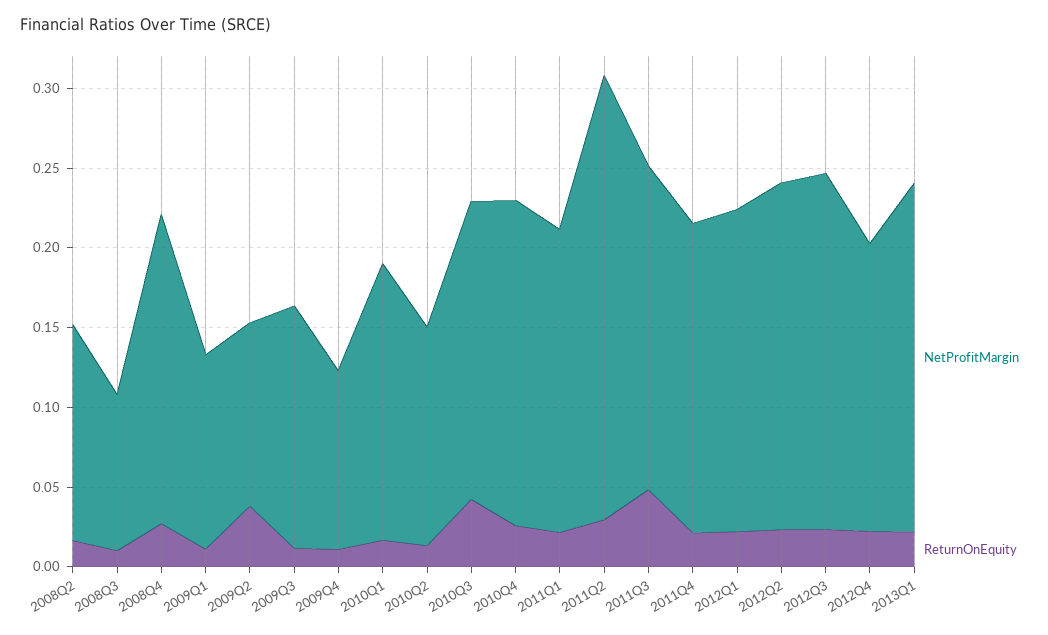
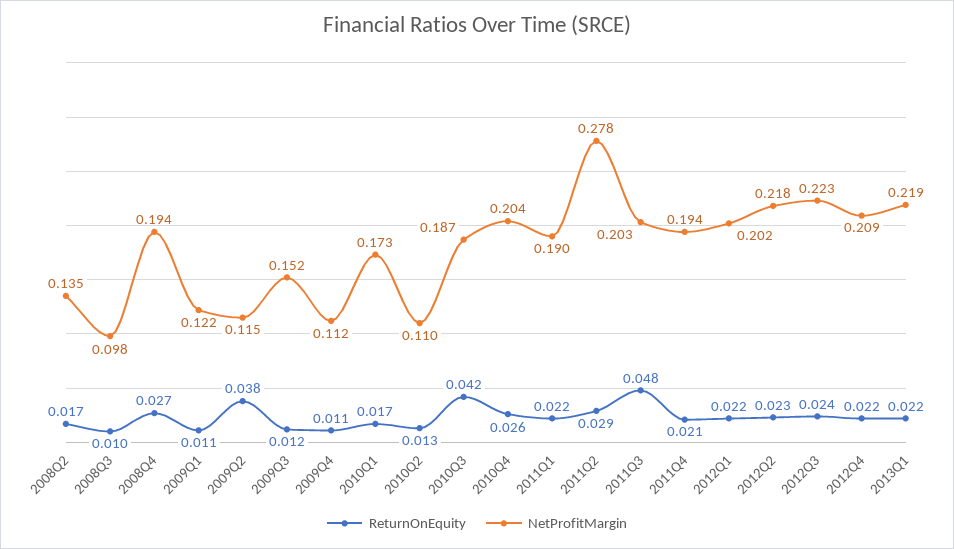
  {
    "NetProfitMargin": {
      "2008Q2": 0.135,
      "2008Q3": 0.098,
      "2008Q4": 0.194,
      "2009Q1": 0.122,
      "2009Q2": 0.115,
      "2009Q3": 0.152,
      "2009Q4": 0.112,
      "2010Q1": 0.173,
-     "2010Q2": 0.14,
+     "2010Q2": 0.11,
      "2010Q3": 0.187,
      "2010Q4": 0.204,
      "2011Q1": 0.19,
      "2011Q2": 0.278,
      "2011Q3": 0.203,
      "2011Q4": 0.194,
      "2012Q1": 0.202,
      "2012Q2": 0.218,
      "2012Q3": 0.223,
-     "2012Q4": 0.18,
+     "2012Q4": 0.209,
      "2013Q1": 0.219
    },
    "ReturnOnEquity": {
      "2008Q2": 0.017,
      "2008Q3": 0.01,
      "2008Q4": 0.027,
      "2009Q1": 0.011,
      "2009Q2": 0.038,
      "2009Q3": 0.012,
      "2009Q4": 0.011,
      "2010Q1": 0.017,
      "2010Q2": 0.013,
      "2010Q3": 0.042,
      "2010Q4": 0.026,
      "2011Q1": 0.022,
      "2011Q2": 0.029,
      "2011Q3": 0.048,
      "2011Q4": 0.021,
      "2012Q1": 0.022,
      "2012Q2": 0.023,
      "2012Q3": 0.024,
      "2012Q4": 0.022,
      "2013Q1": 0.022
    }
  }

